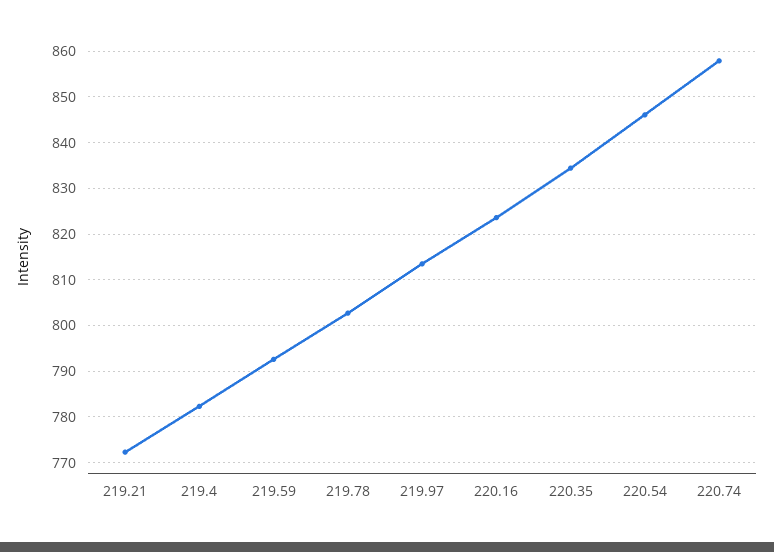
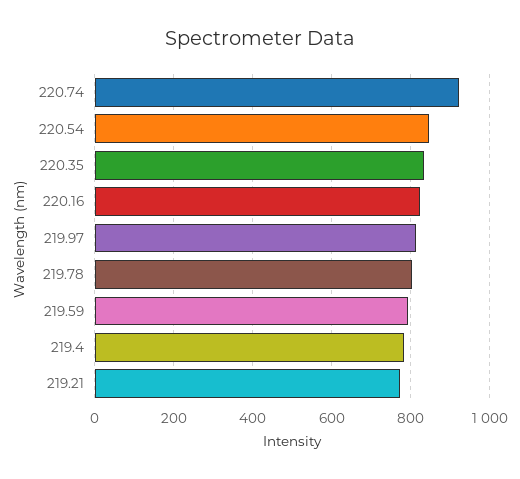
  {
    "219.21": 772,
    "219.4": 782,
    "219.59": 792,
    "219.78": 802,
    "219.97": 814,
    "220.16": 824,
    "220.35": 834,
    "220.54": 846,
-   "220.74": 858
+   "220.74": 920
  }

